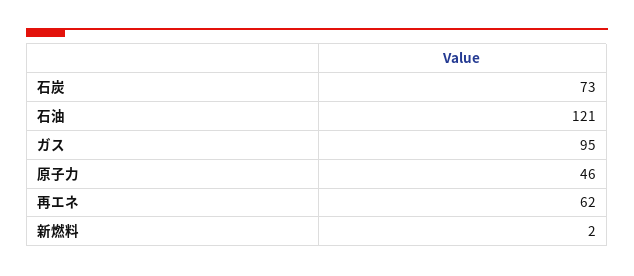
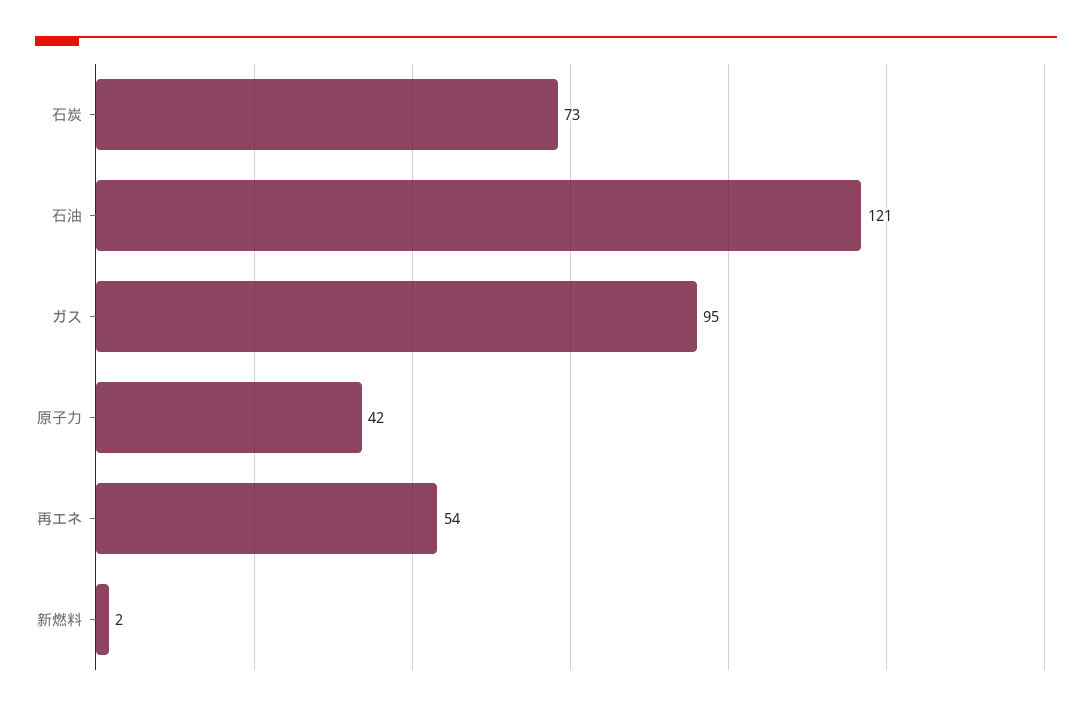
  {
    "石炭": 73,
    "石油": 121,
    "ガス": 95,
-   "原子力": 46,
+   "原子力": 42,
-   "再エネ": 62,
+   "再エネ": 54,
    "新燃料": 2
  }

